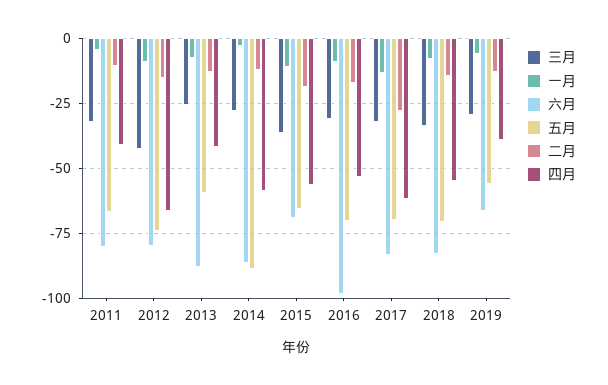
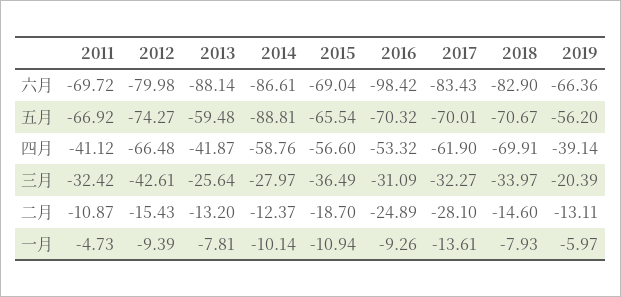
  {
    "三月": {
      "2011": -32.42,
      "2012": -42.61,
      "2013": -25.64,
      "2014": -27.97,
      "2015": -36.49,
      "2016": -31.09,
      "2017": -32.27,
      "2018": -33.97,
-     "2019": -30
+     "2019": -20.39
    },
    "一月": {
      "2011": -4.73,
      "2012": -9.39,
      "2013": -7.81,
-     "2014": -2.5,
+     "2014": -10.14,
      "2015": -10.94,
      "2016": -9.26,
      "2017": -13.61,
      "2018": -7.93,
      "2019": -5.97
    },
    "六月": {
-     "2011": -80,
+     "2011": -69.72,
      "2012": -79.98,
      "2013": -88.14,
      "2014": -86.61,
      "2015": -69.04,
      "2016": -98.42,
      "2017": -83.43,
      "2018": -82.9,
      "2019": -66.36
    },
    "五月": {
      "2011": -66.92,
      "2012": -74.27,
      "2013": -59.48,
      "2014": -88.81,
      "2015": -65.54,
      "2016": -70.32,
      "2017": -70.01,
      "2018": -70.67,
      "2019": -56.2
    },
    "二月": {
      "2011": -10.87,
      "2012": -15.43,
      "2013": -13.2,
      "2014": -12.37,
      "2015": -18.7,
-     "2016": -17.5,
+     "2016": -24.89,
      "2017": -28.1,
      "2018": -14.6,
      "2019": -13.11
    },
    "四月": {
      "2011": -41.12,
      "2012": -66.48,
      "2013": -41.87,
      "2014": -58.76,
      "2015": -56.6,
      "2016": -53.32,
      "2017": -61.9,
-     "2018": -55,
+     "2018": -69.91,
      "2019": -39.14
    }
  }

